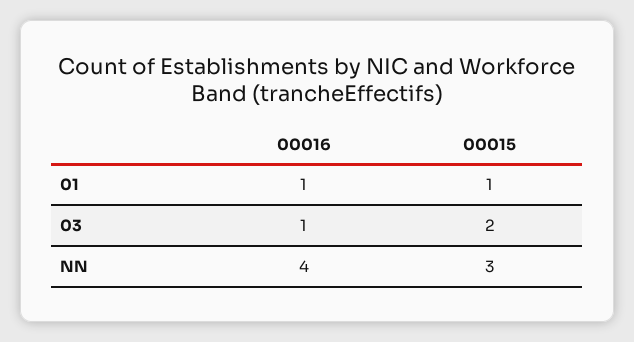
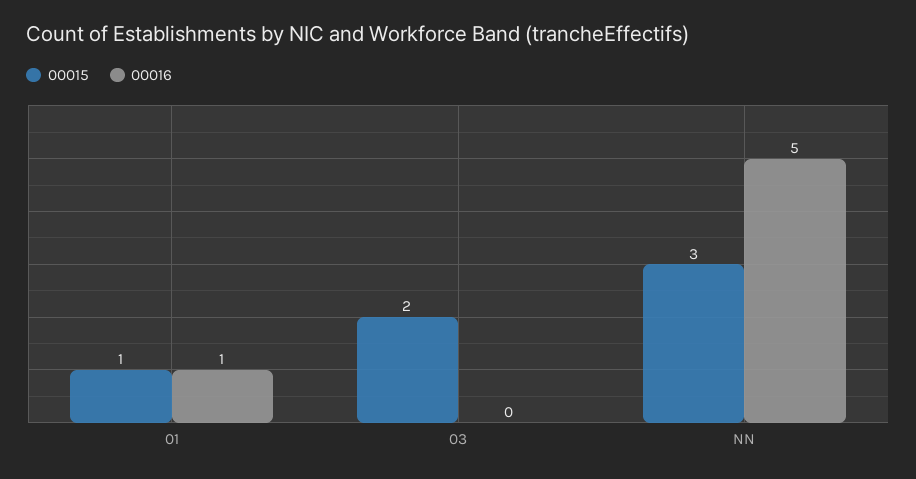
  {
    "00016": {
      "01": 1,
-     "03": 1,
+     "03": 0,
-     "NN": 4
+     "NN": 5
    },
    "00015": {
      "01": 1,
      "03": 2,
      "NN": 3
    }
  }

